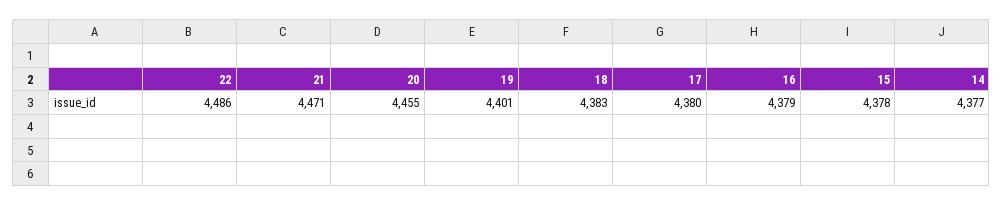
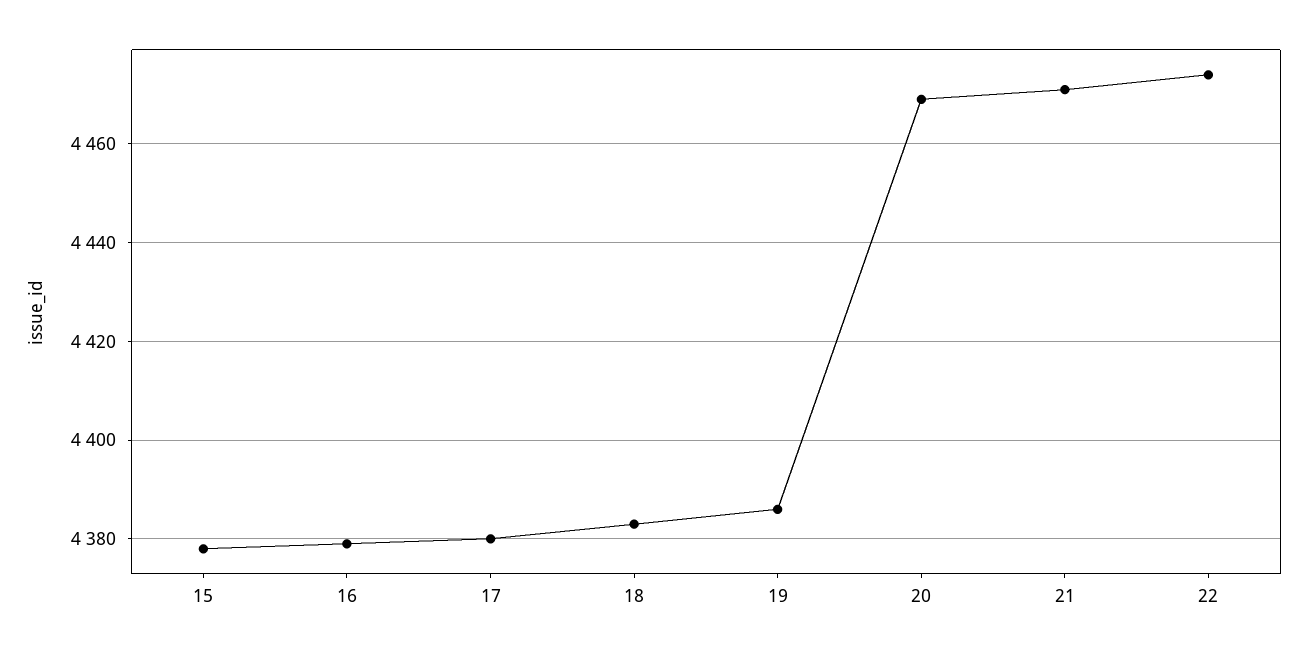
  {
-   "22": 4486,
+   "22": 4475,
    "21": 4471,
-   "20": 4455,
+   "20": 4470,
-   "19": 4401,
+   "19": 4385,
    "18": 4383,
    "17": 4380,
    "16": 4379,
-   "15": 4378,
+   "15": 4378
-   "14": 4377
  }

